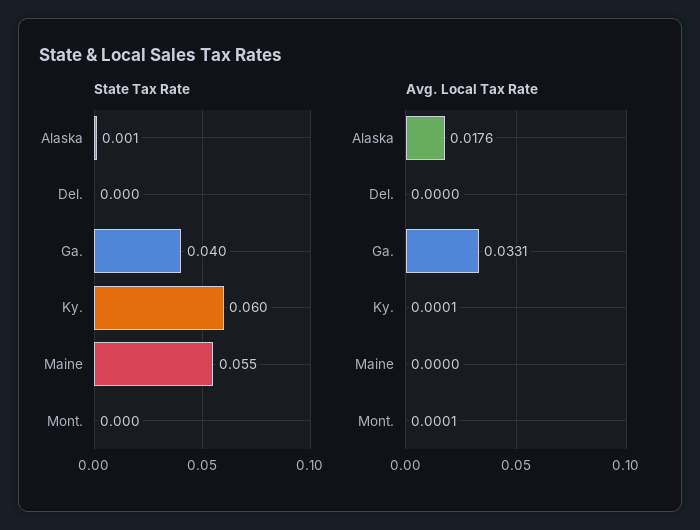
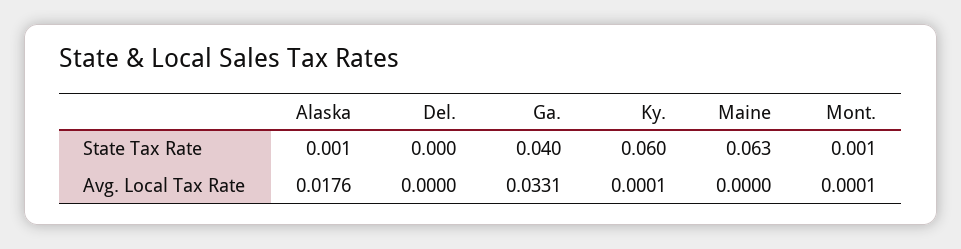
  {
    "State Tax Rate": {
      "Alaska": 0.001,
      "Del.": 0,
      "Ga.": 0.04,
      "Ky.": 0.06,
-     "Maine": 0.055,
+     "Maine": 0.063,
-     "Mont.": 0
+     "Mont.": 0.001
    },
    "Avg. Local Tax Rate": {
      "Alaska": 0.0176,
      "Del.": 0,
      "Ga.": 0.0331,
      "Ky.": 0.0001,
      "Maine": 0,
      "Mont.": 0.0001
    }
  }

